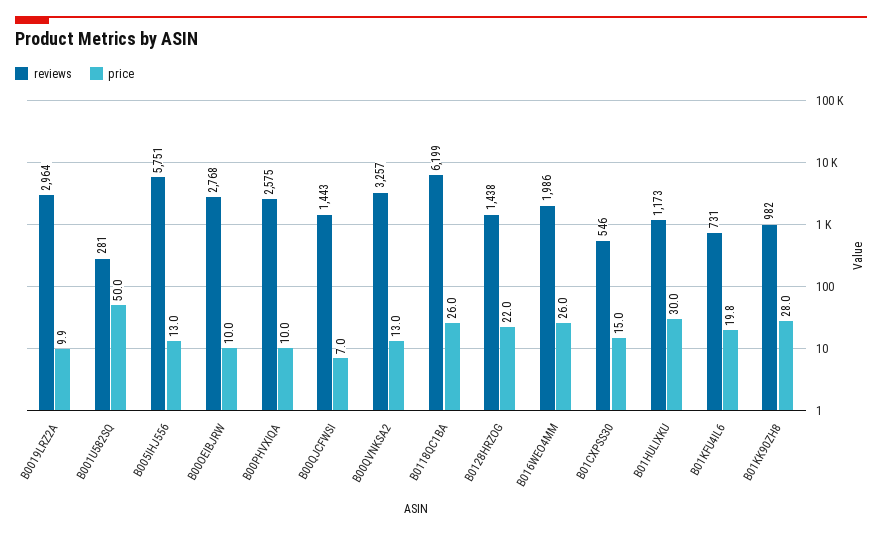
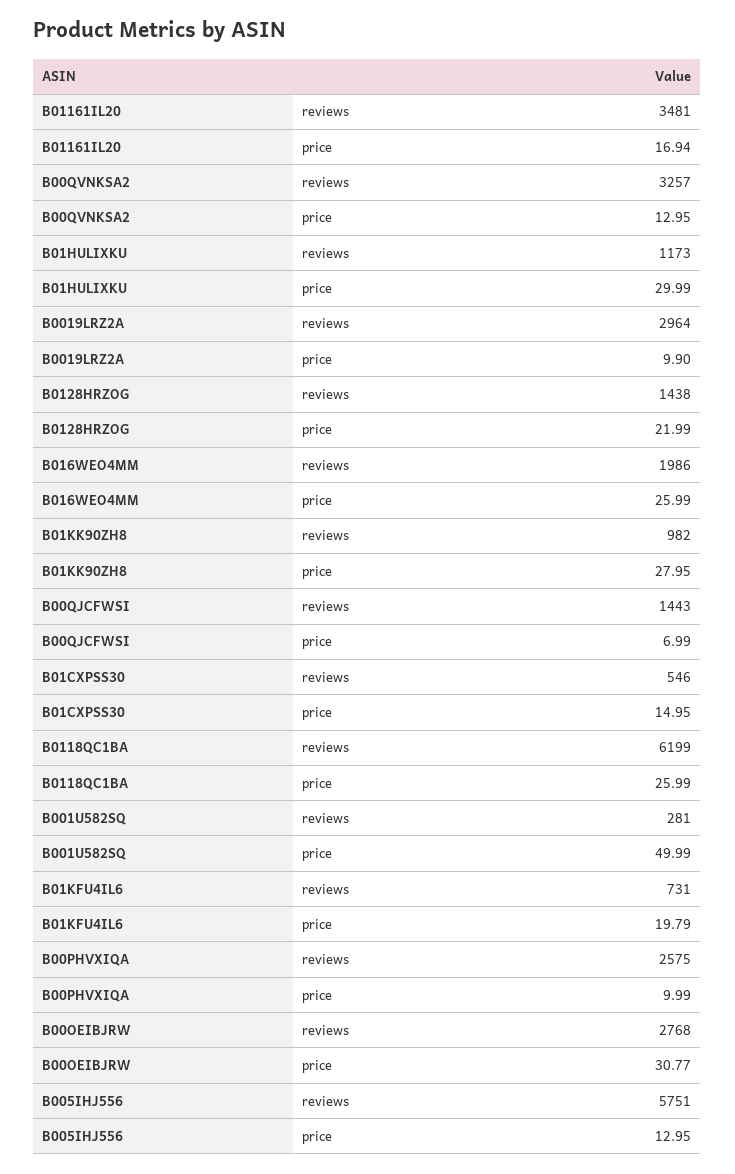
  {
    "reviews": {
      "B0019LRZ2A": 2964,
      "B001U582SQ": 281,
      "B005IHJ556": 5751,
      "B00OEIBJRW": 2768,
      "B00PHVXIQA": 2575,
      "B00QJCFWSI": 1443,
      "B00QVNKSA2": 3257,
      "B0118QC1BA": 6199,
      "B0128HRZOG": 1438,
      "B016WEO4MM": 1986,
      "B01CXPSS30": 546,
      "B01HULIXKU": 1173,
      "B01KFU4IL6": 731,
-     "B01KK90ZH8": 982
+     "B01KK90ZH8": 982,
+     "B01161IL20": 3481
    },
    "price": {
      "B0019LRZ2A": 9.9,
      "B001U582SQ": 49.99,
      "B005IHJ556": 12.95,
-     "B00OEIBJRW": 10,
+     "B00OEIBJRW": 30.77,
      "B00PHVXIQA": 9.99,
      "B00QJCFWSI": 6.99,
      "B00QVNKSA2": 12.95,
      "B0118QC1BA": 25.99,
      "B0128HRZOG": 21.99,
      "B016WEO4MM": 25.99,
      "B01CXPSS30": 14.95,
      "B01HULIXKU": 29.99,
      "B01KFU4IL6": 19.79,
-     "B01KK90ZH8": 27.95
+     "B01KK90ZH8": 27.95,
+     "B01161IL20": 16.94
    }
  }

